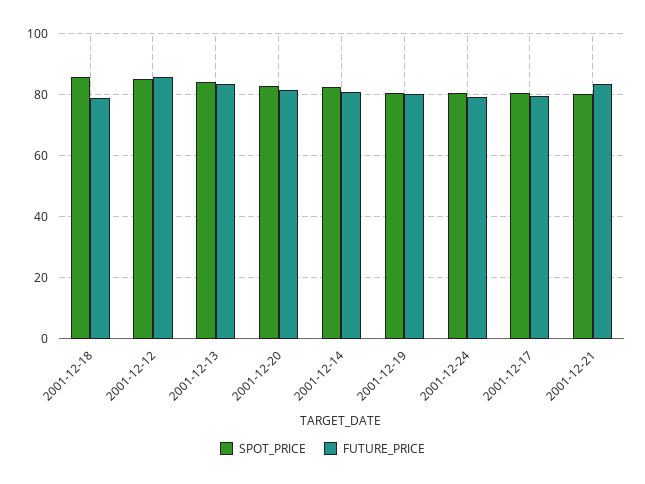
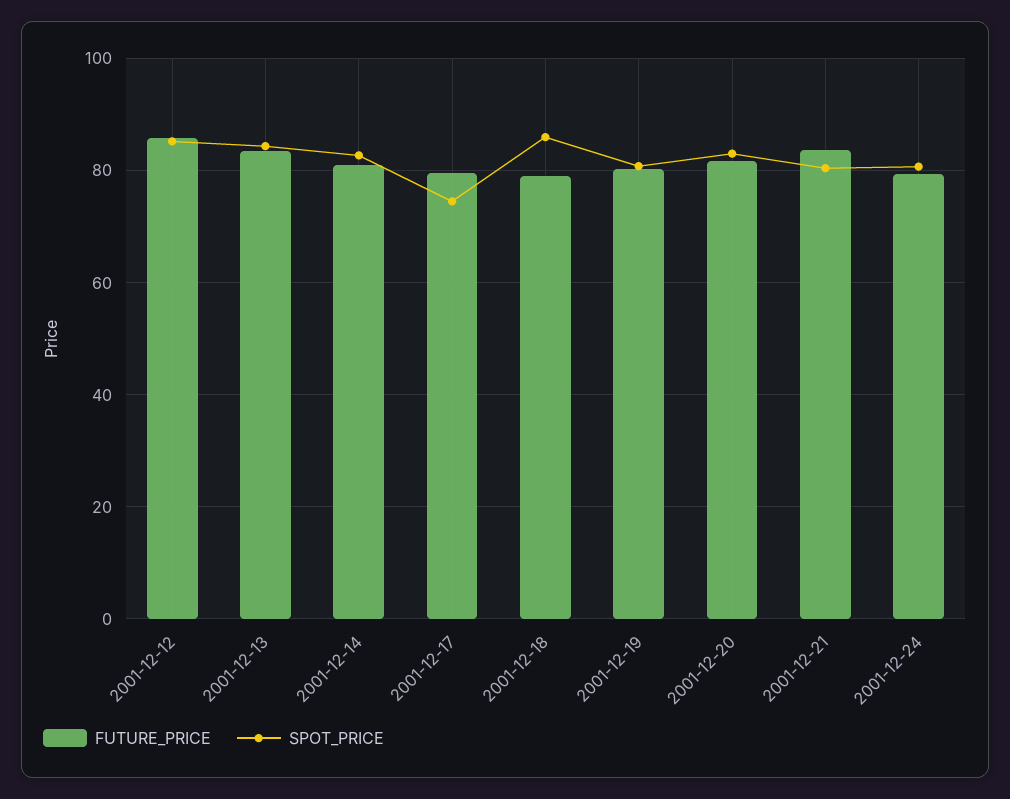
  {
    "SPOT_PRICE": {
      "2001-12-18": 86,
      "2001-12-12": 86,
      "2001-12-13": 84,
      "2001-12-20": 84,
      "2001-12-14": 82,
      "2001-12-19": 80,
      "2001-12-24": 80,
-     "2001-12-17": 80,
+     "2001-12-17": 74,
      "2001-12-21": 80
    },
    "FUTURE_PRICE": {
      "2001-12-18": 80,
      "2001-12-12": 86,
      "2001-12-13": 84,
      "2001-12-20": 82,
      "2001-12-14": 82,
      "2001-12-19": 80,
      "2001-12-24": 80,
      "2001-12-17": 80,
      "2001-12-21": 84
    }
  }

